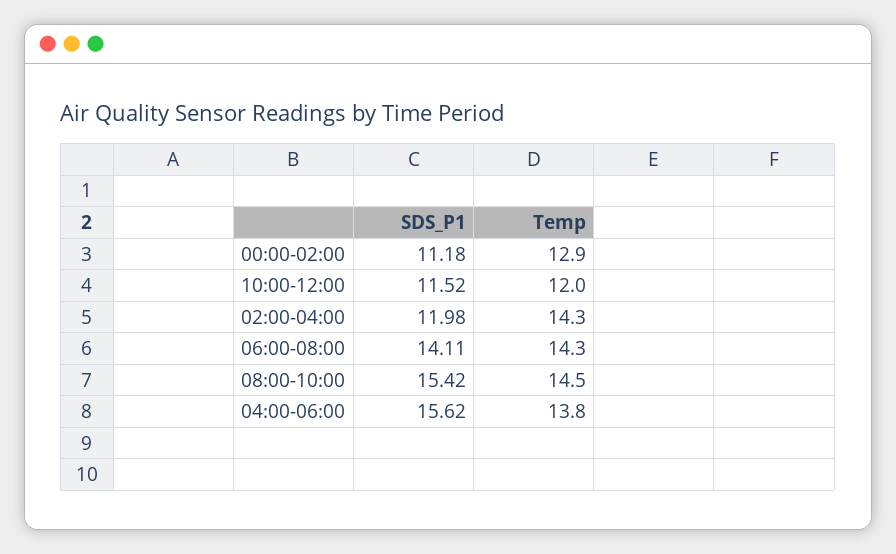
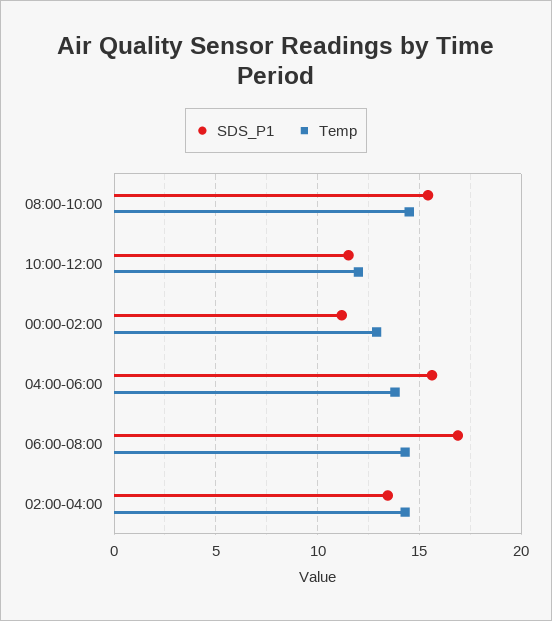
  {
    "SDS_P1": {
      "00:00-02:00": 11.18,
      "10:00-12:00": 11.52,
-     "02:00-04:00": 11.98,
+     "02:00-04:00": 13.5,
-     "06:00-08:00": 14.11,
+     "06:00-08:00": 17,
      "08:00-10:00": 15.42,
      "04:00-06:00": 15.62
    },
    "Temp": {
      "00:00-02:00": 12.9,
      "10:00-12:00": 12,
      "02:00-04:00": 14.3,
      "06:00-08:00": 14.3,
      "08:00-10:00": 14.5,
      "04:00-06:00": 13.8
    }
  }

